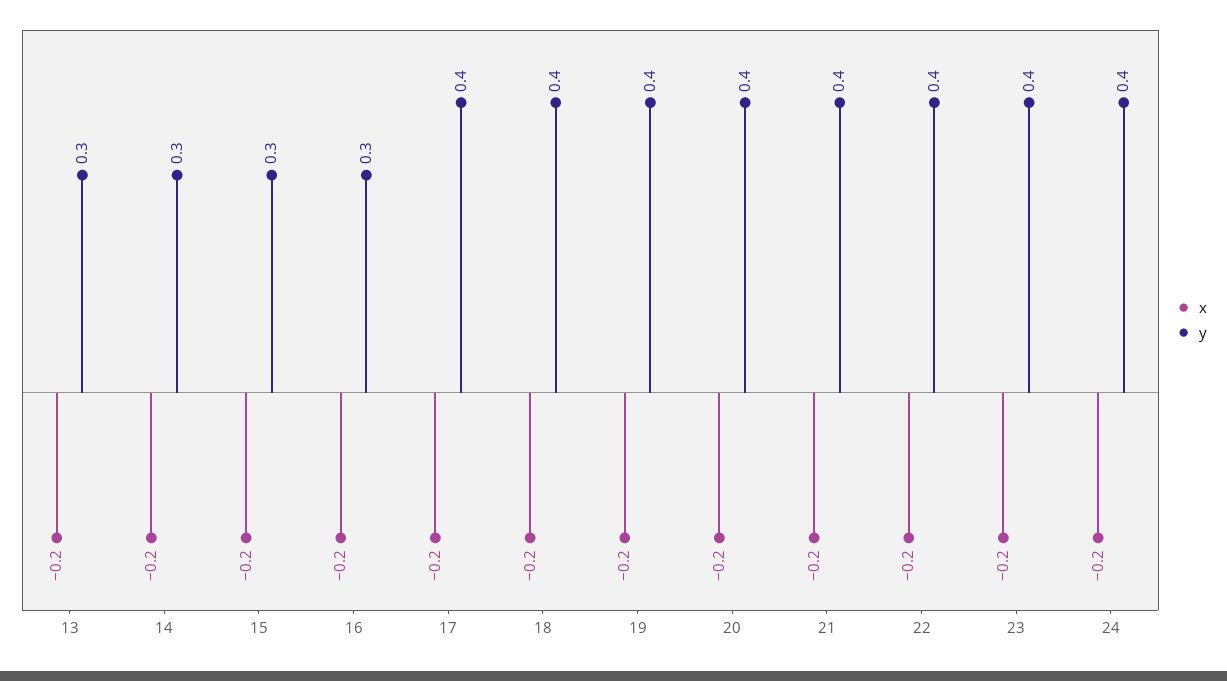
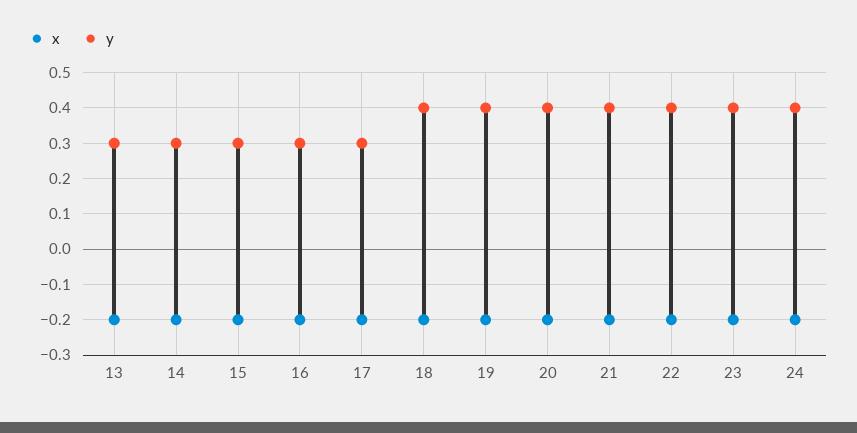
  {
    "x": {
      "13": -0.2,
      "14": -0.2,
      "15": -0.2,
      "16": -0.2,
      "17": -0.2,
      "18": -0.2,
      "19": -0.2,
      "20": -0.2,
      "21": -0.2,
      "22": -0.2,
      "23": -0.2,
      "24": -0.2
    },
    "y": {
      "13": 0.3,
      "14": 0.3,
      "15": 0.3,
      "16": 0.3,
-     "17": 0.4,
+     "17": 0.3,
      "18": 0.4,
      "19": 0.4,
      "20": 0.4,
      "21": 0.4,
      "22": 0.4,
      "23": 0.4,
      "24": 0.4
    }
  }

